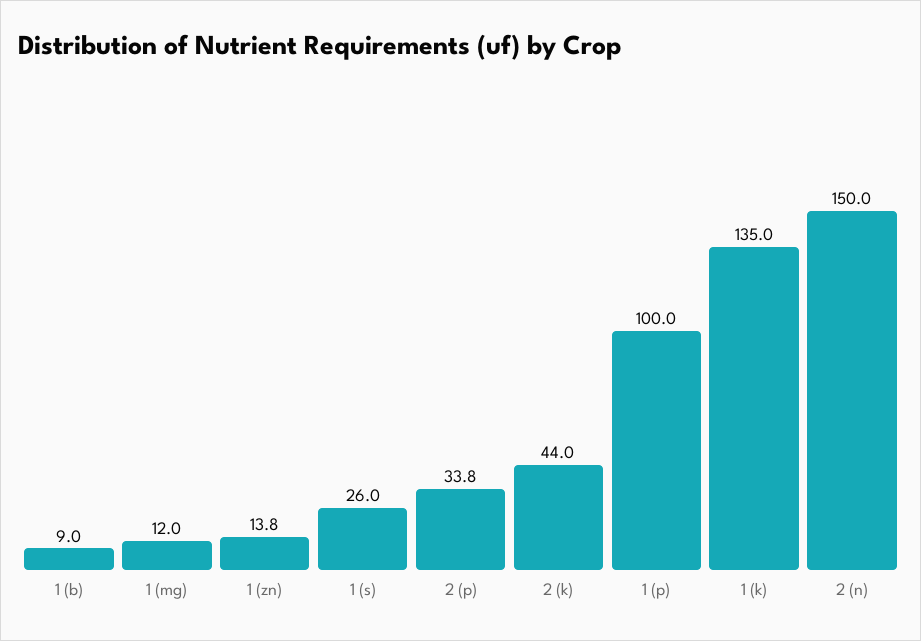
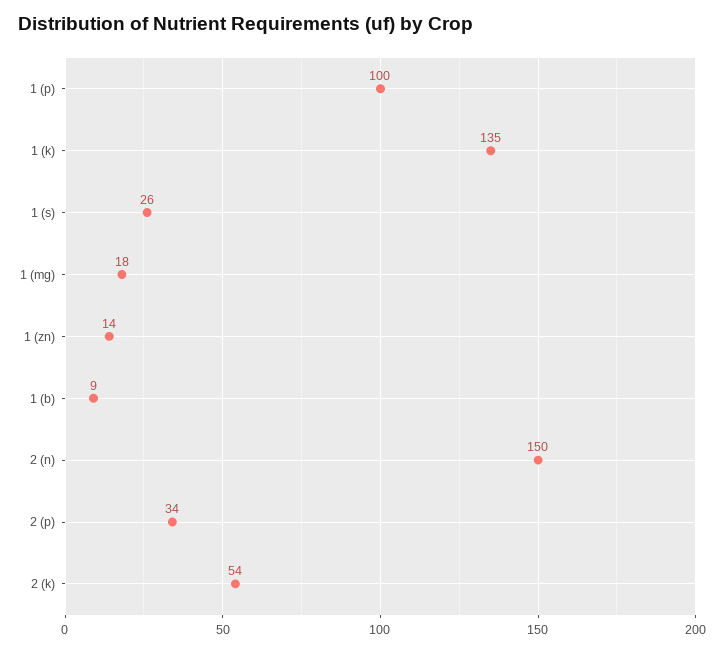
  {
    "1 (b)": 9,
-   "1 (mg)": 12,
+   "1 (mg)": 18,
    "1 (zn)": 13.8,
    "1 (s)": 26,
    "2 (p)": 33.8,
-   "2 (k)": 44,
+   "2 (k)": 54,
    "1 (p)": 100,
    "1 (k)": 135,
    "2 (n)": 150
  }

